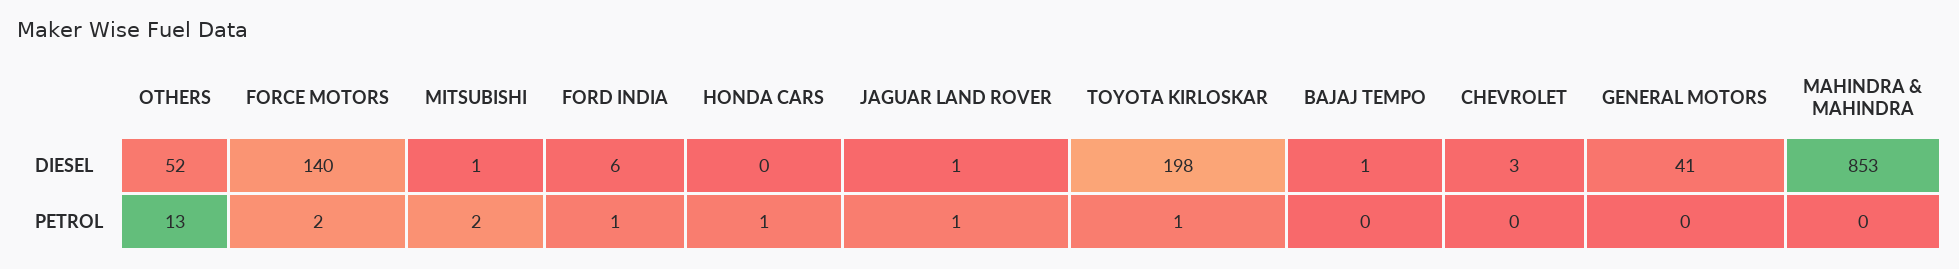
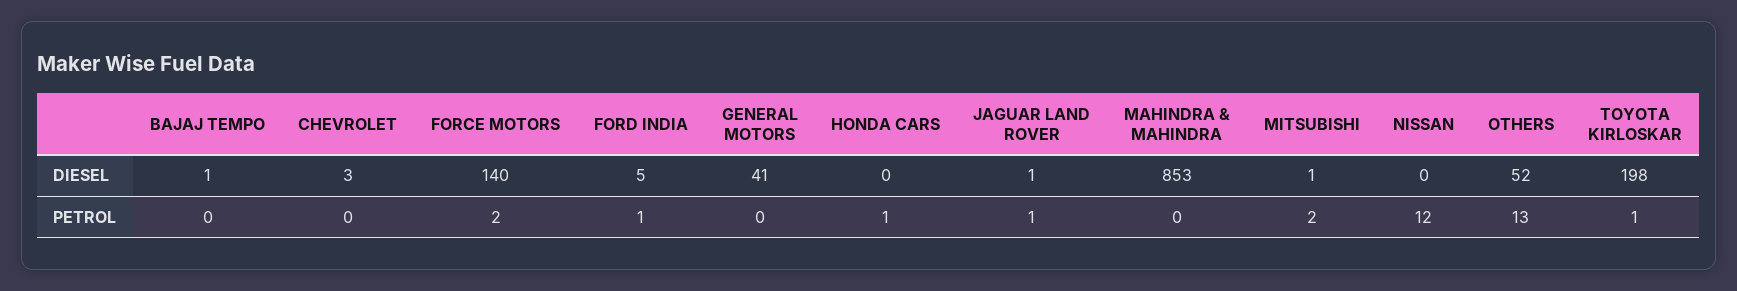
  {
    "OTHERS": {
      "DIESEL": 52,
      "PETROL": 13
    },
    "FORCE MOTORS": {
      "DIESEL": 140,
      "PETROL": 2
    },
    "MITSUBISHI": {
      "DIESEL": 1,
      "PETROL": 2
    },
    "FORD INDIA": {
-     "DIESEL": 6,
+     "DIESEL": 5,
      "PETROL": 1
    },
    "HONDA CARS": {
      "DIESEL": 0,
      "PETROL": 1
    },
    "JAGUAR LAND ROVER": {
      "DIESEL": 1,
      "PETROL": 1
    },
    "TOYOTA KIRLOSKAR": {
      "DIESEL": 198,
      "PETROL": 1
    },
    "BAJAJ TEMPO": {
      "DIESEL": 1,
      "PETROL": 0
    },
    "CHEVROLET": {
      "DIESEL": 3,
      "PETROL": 0
    },
    "GENERAL MOTORS": {
      "DIESEL": 41,
      "PETROL": 0
    },
    "MAHINDRA & MAHINDRA": {
      "DIESEL": 853,
      "PETROL": 0
-   }
+   },
+   "NISSAN": {
+     "DIESEL": 0,
+     "PETROL": 12
+   }
  }

